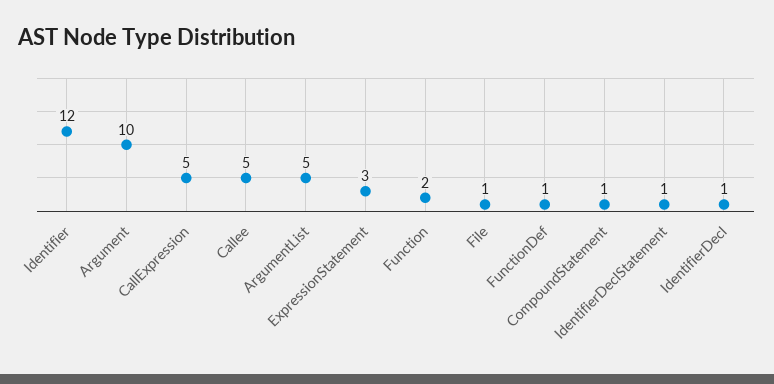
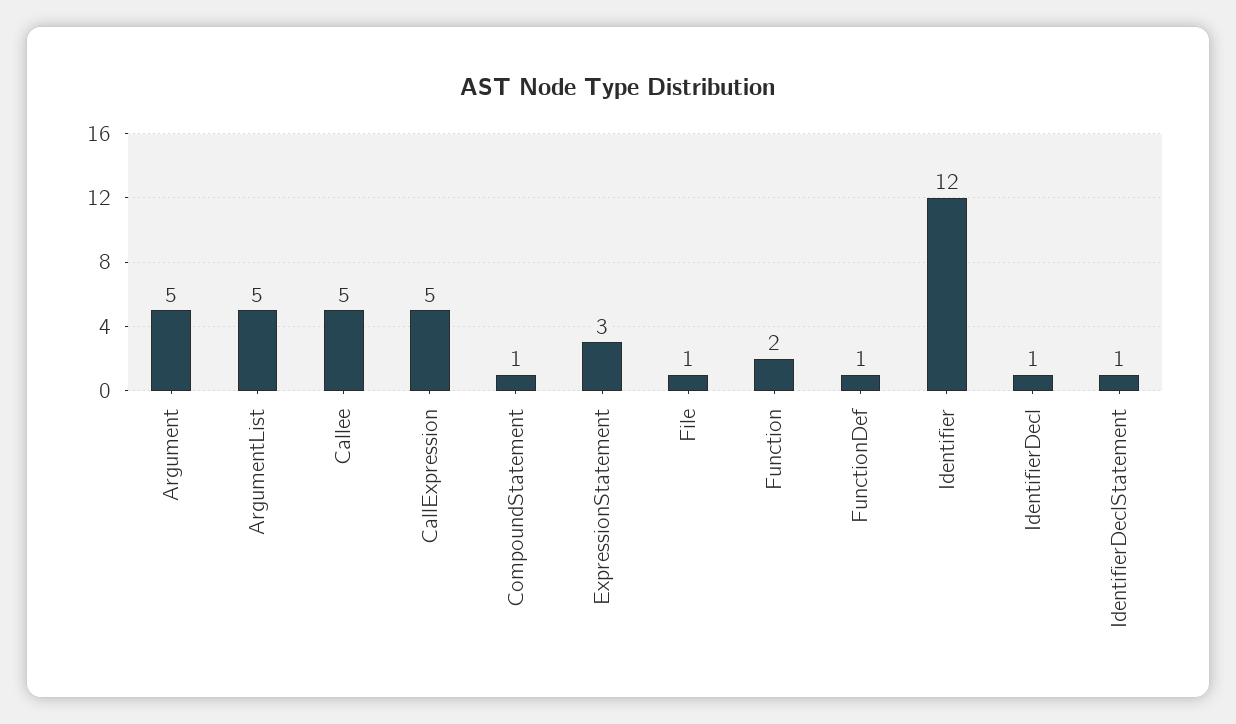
  {
    "Identifier": 12,
-   "Argument": 10,
+   "Argument": 5,
    "CallExpression": 5,
    "Callee": 5,
    "ArgumentList": 5,
    "ExpressionStatement": 3,
    "Function": 2,
    "File": 1,
    "FunctionDef": 1,
    "CompoundStatement": 1,
    "IdentifierDeclStatement": 1,
    "IdentifierDecl": 1
  }

